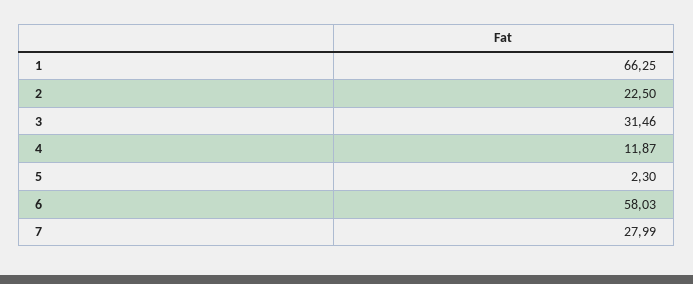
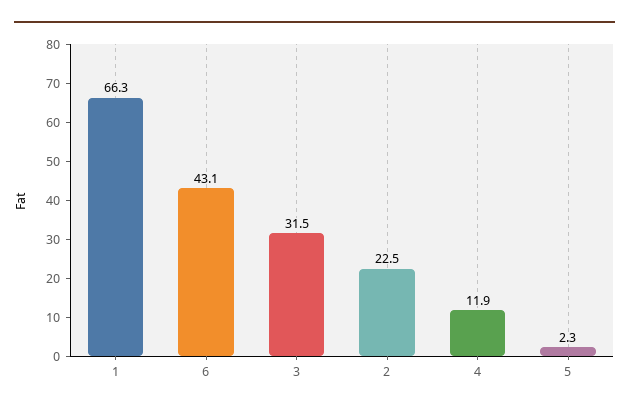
  {
    "1": 66.25,
    "2": 22.5,
    "3": 31.46,
    "4": 11.87,
    "5": 2.3,
-   "6": 58.03,
+   "6": 43.1
-   "7": 27.99
  }

